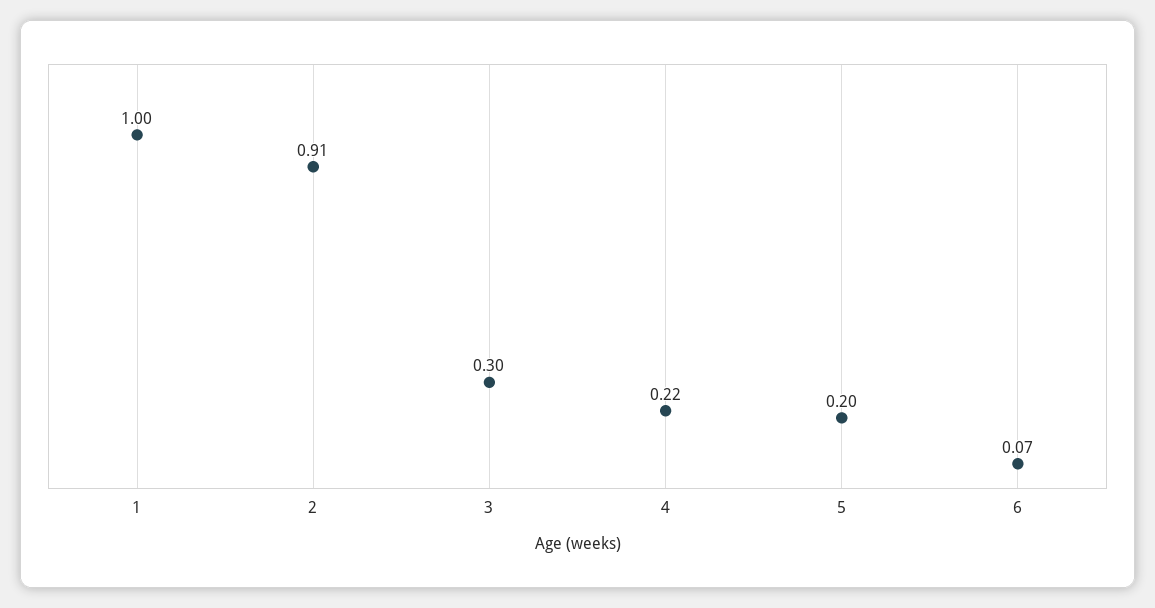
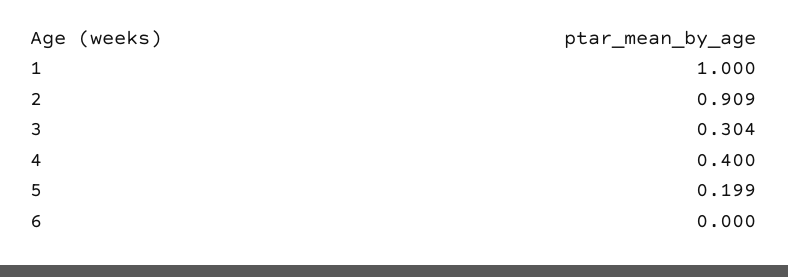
  {
    "1": 1,
    "2": 0.909,
    "3": 0.304,
-   "4": 0.22,
+   "4": 0.4,
    "5": 0.199,
-   "6": 0.07
+   "6": 0
  }

